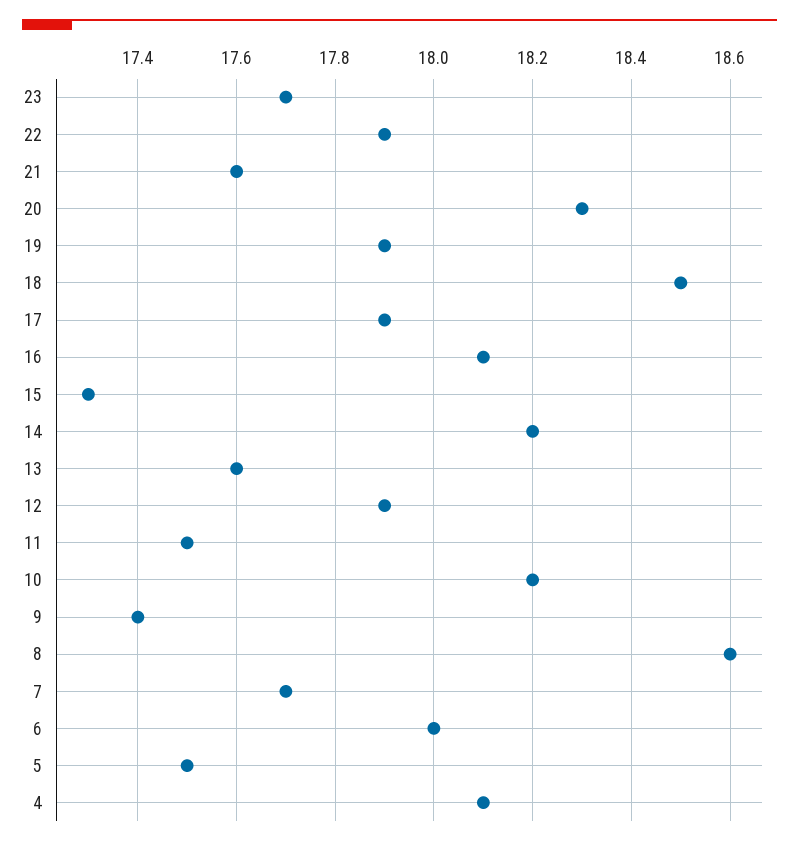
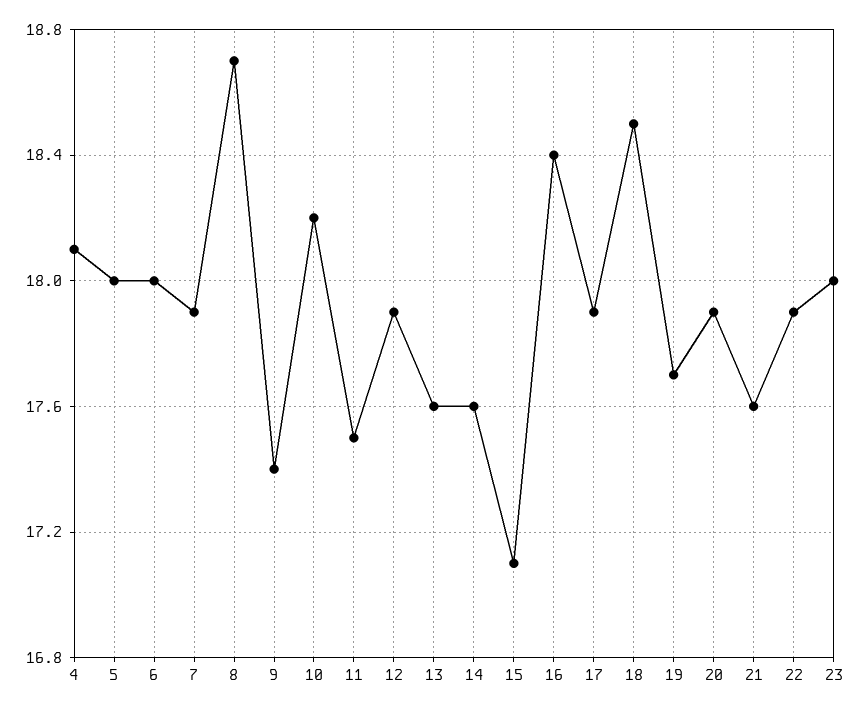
  {
-   "23": 17.7,
+   "23": 18,
    "22": 17.9,
    "21": 17.6,
-   "20": 18.3,
+   "20": 17.9,
-   "19": 17.9,
+   "19": 17.7,
    "18": 18.5,
    "17": 17.9,
-   "16": 18.1,
+   "16": 18.4,
-   "15": 17.3,
+   "15": 17.1,
-   "14": 18.2,
+   "14": 17.6,
    "13": 17.6,
    "12": 17.9,
    "11": 17.5,
    "10": 18.2,
    "9": 17.4,
-   "8": 18.6,
+   "8": 18.7,
-   "7": 17.7,
+   "7": 17.9,
    "6": 18,
-   "5": 17.5,
+   "5": 18,
    "4": 18.1
  }

